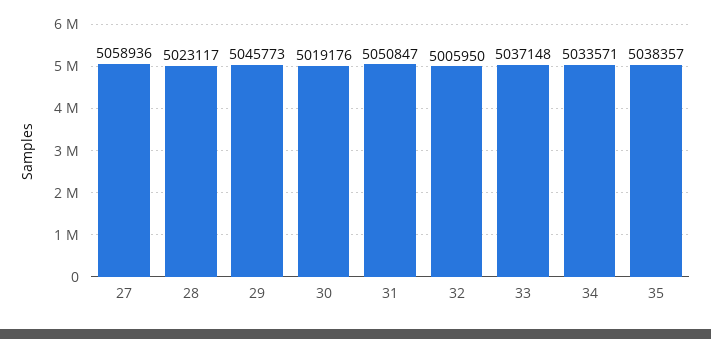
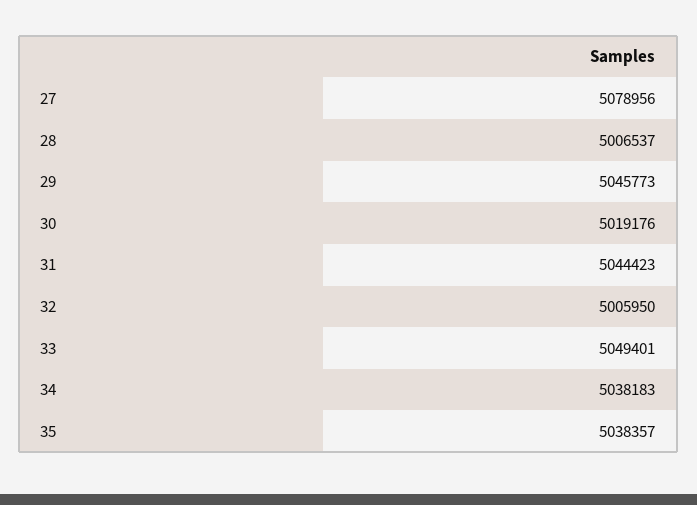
  {
-   "27": 5058936,
+   "27": 5078956,
-   "28": 5023117,
+   "28": 5006537,
    "29": 5045773,
    "30": 5019176,
-   "31": 5050847,
+   "31": 5044423,
    "32": 5005950,
-   "33": 5037148,
+   "33": 5049401,
-   "34": 5033571,
+   "34": 5038183,
    "35": 5038357
  }

